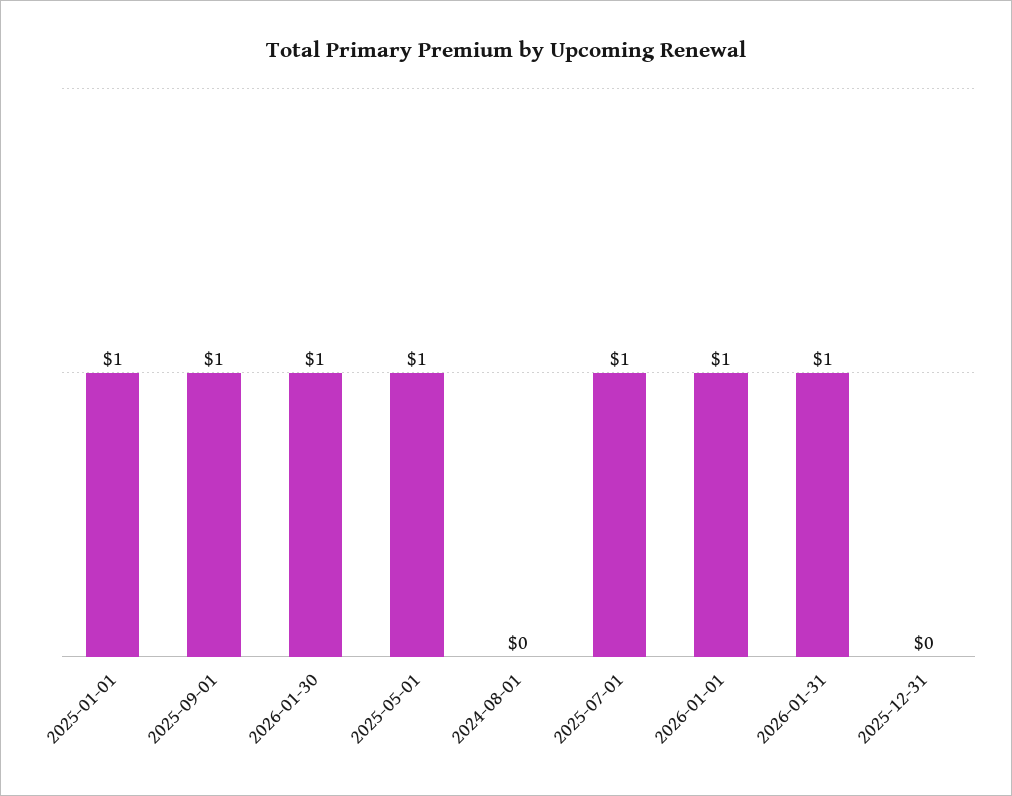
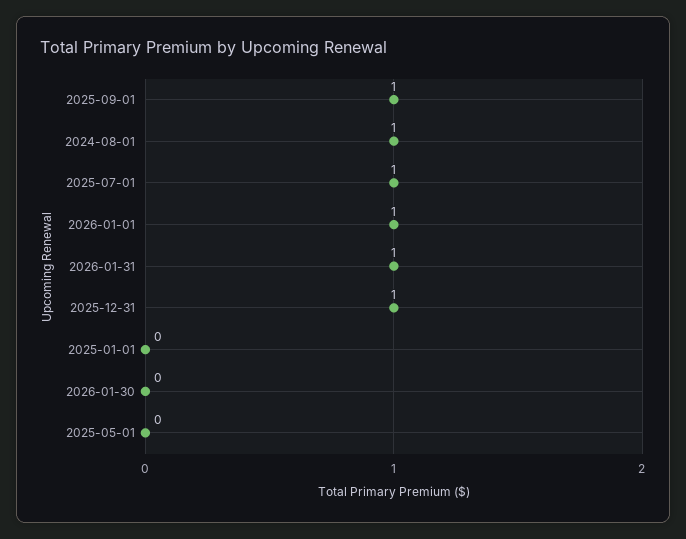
  {
-   "2025-01-01": 1,
+   "2025-01-01": 0,
    "2025-09-01": 1,
-   "2026-01-30": 1,
+   "2026-01-30": 0,
-   "2025-05-01": 1,
+   "2025-05-01": 0,
-   "2024-08-01": 0,
+   "2024-08-01": 1,
    "2025-07-01": 1,
    "2026-01-01": 1,
    "2026-01-31": 1,
-   "2025-12-31": 0
+   "2025-12-31": 1
  }

